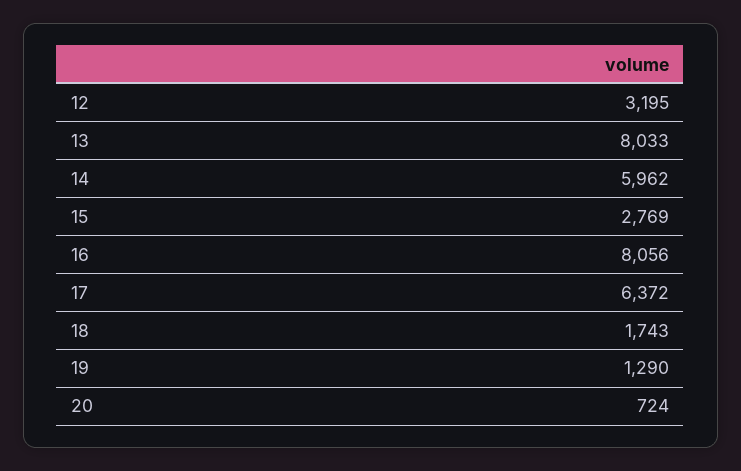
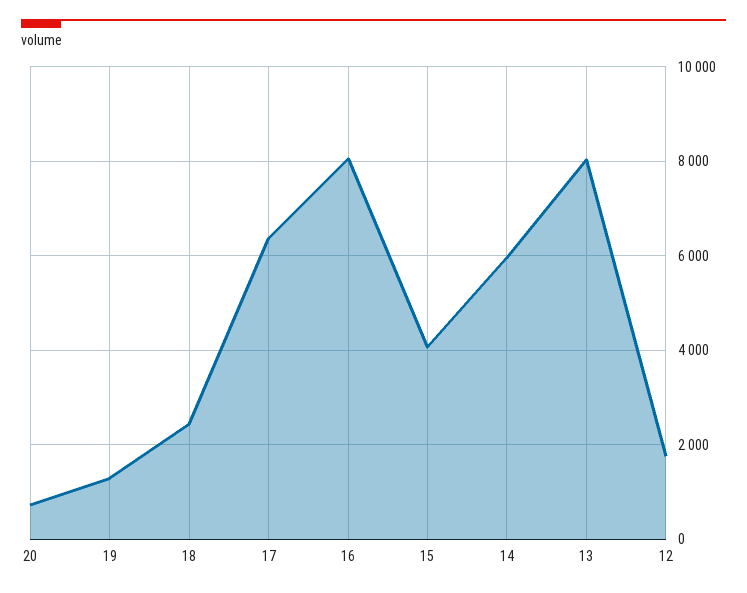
  {
-   "12": 3195,
+   "12": 1800,
    "13": 8033,
    "14": 5962,
-   "15": 2769,
+   "15": 4000,
    "16": 8056,
    "17": 6372,
-   "18": 1743,
+   "18": 2400,
    "19": 1290,
    "20": 724
  }

